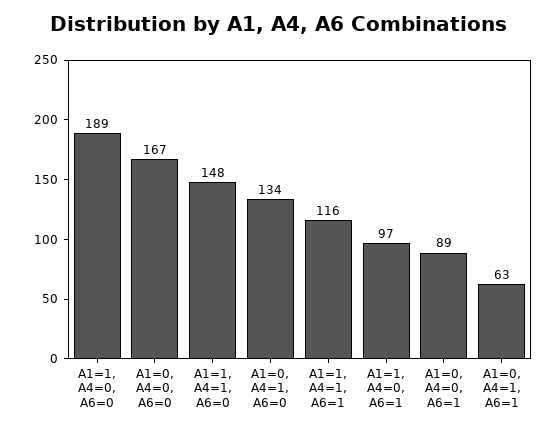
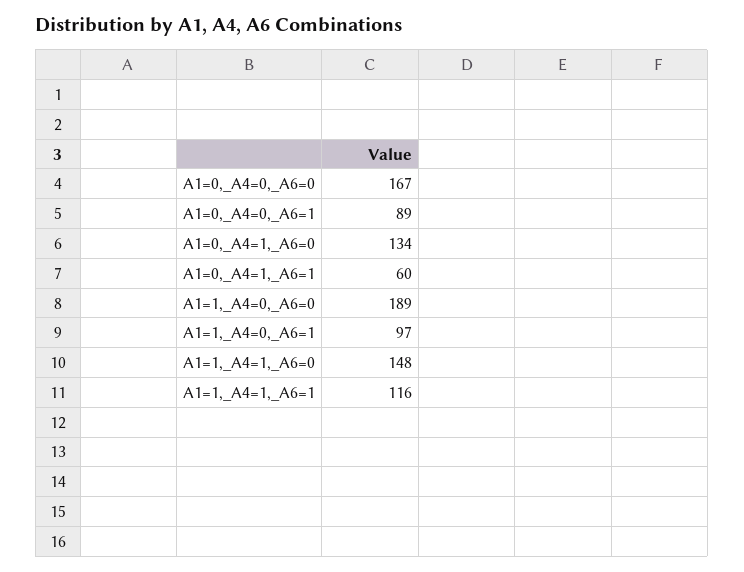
  {
    "A1=1, A4=0, A6=0": 189,
    "A1=0, A4=0, A6=0": 167,
    "A1=1, A4=1, A6=0": 148,
    "A1=0, A4=1, A6=0": 134,
    "A1=1, A4=1, A6=1": 116,
    "A1=1, A4=0, A6=1": 97,
    "A1=0, A4=0, A6=1": 89,
-   "A1=0, A4=1, A6=1": 63
+   "A1=0, A4=1, A6=1": 60
  }

